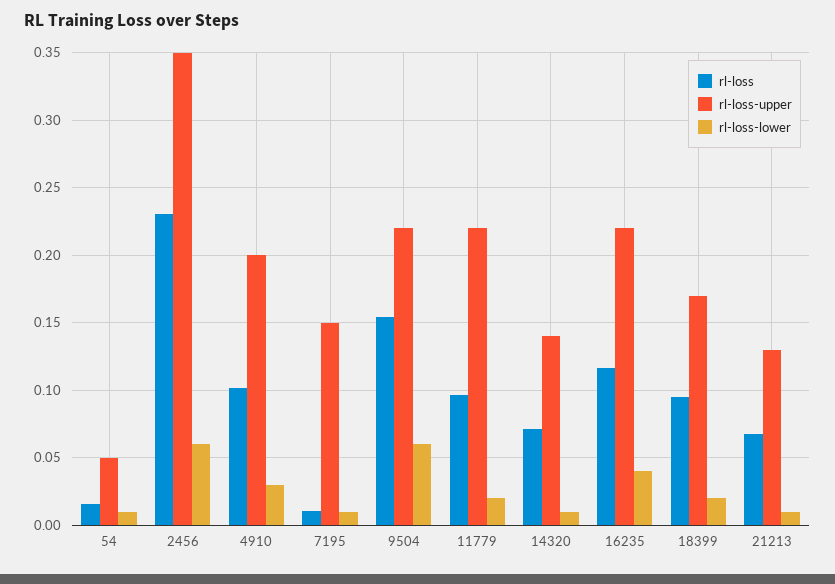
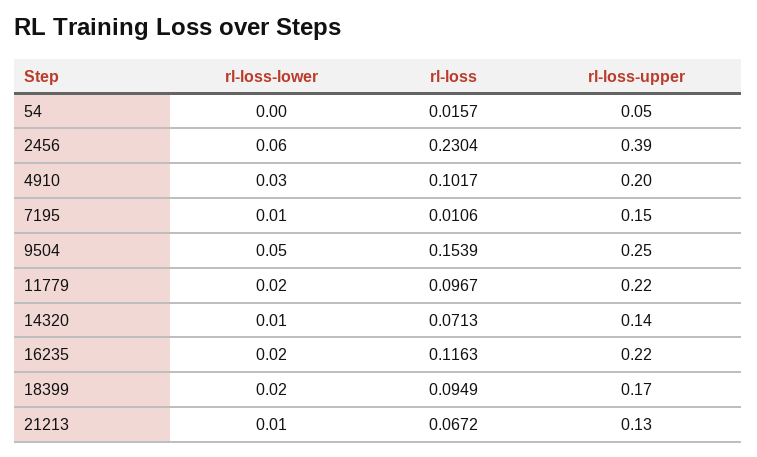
  {
    "rl-loss": {
      "54": 0.0157,
      "2456": 0.2304,
      "4910": 0.1017,
      "7195": 0.0106,
      "9504": 0.1539,
      "11779": 0.0967,
      "14320": 0.0713,
      "16235": 0.1163,
      "18399": 0.0949,
      "21213": 0.0672
    },
    "rl-loss-upper": {
      "54": 0.05,
-     "2456": 0.35,
+     "2456": 0.39,
      "4910": 0.2,
      "7195": 0.15,
-     "9504": 0.22,
+     "9504": 0.25,
      "11779": 0.22,
      "14320": 0.14,
      "16235": 0.22,
      "18399": 0.17,
      "21213": 0.13
    },
    "rl-loss-lower": {
-     "54": 0.01,
+     "54": 0,
      "2456": 0.06,
      "4910": 0.03,
      "7195": 0.01,
-     "9504": 0.06,
+     "9504": 0.05,
      "11779": 0.02,
      "14320": 0.01,
-     "16235": 0.04,
+     "16235": 0.02,
      "18399": 0.02,
      "21213": 0.01
    }
  }

